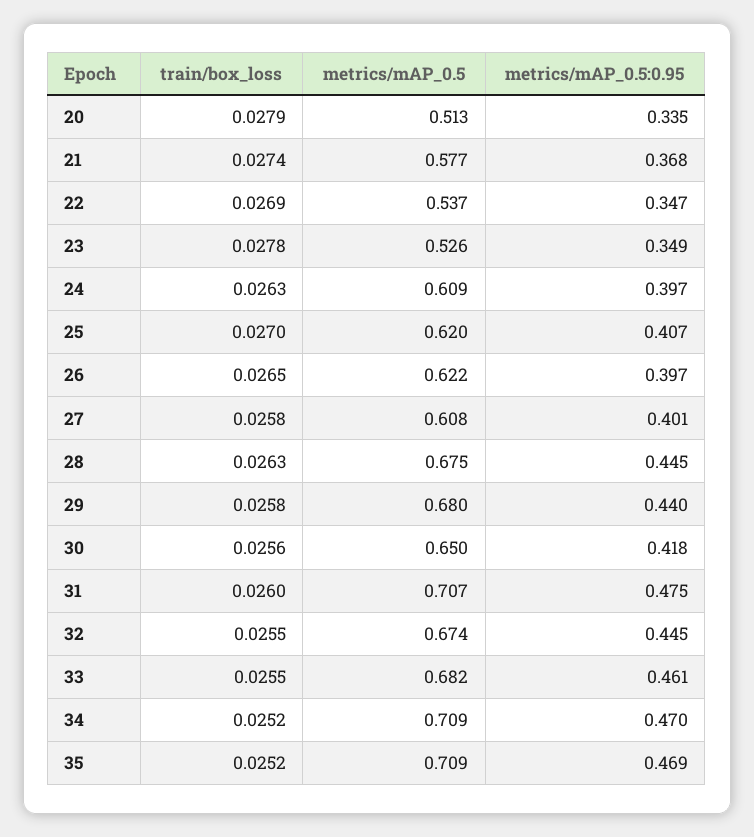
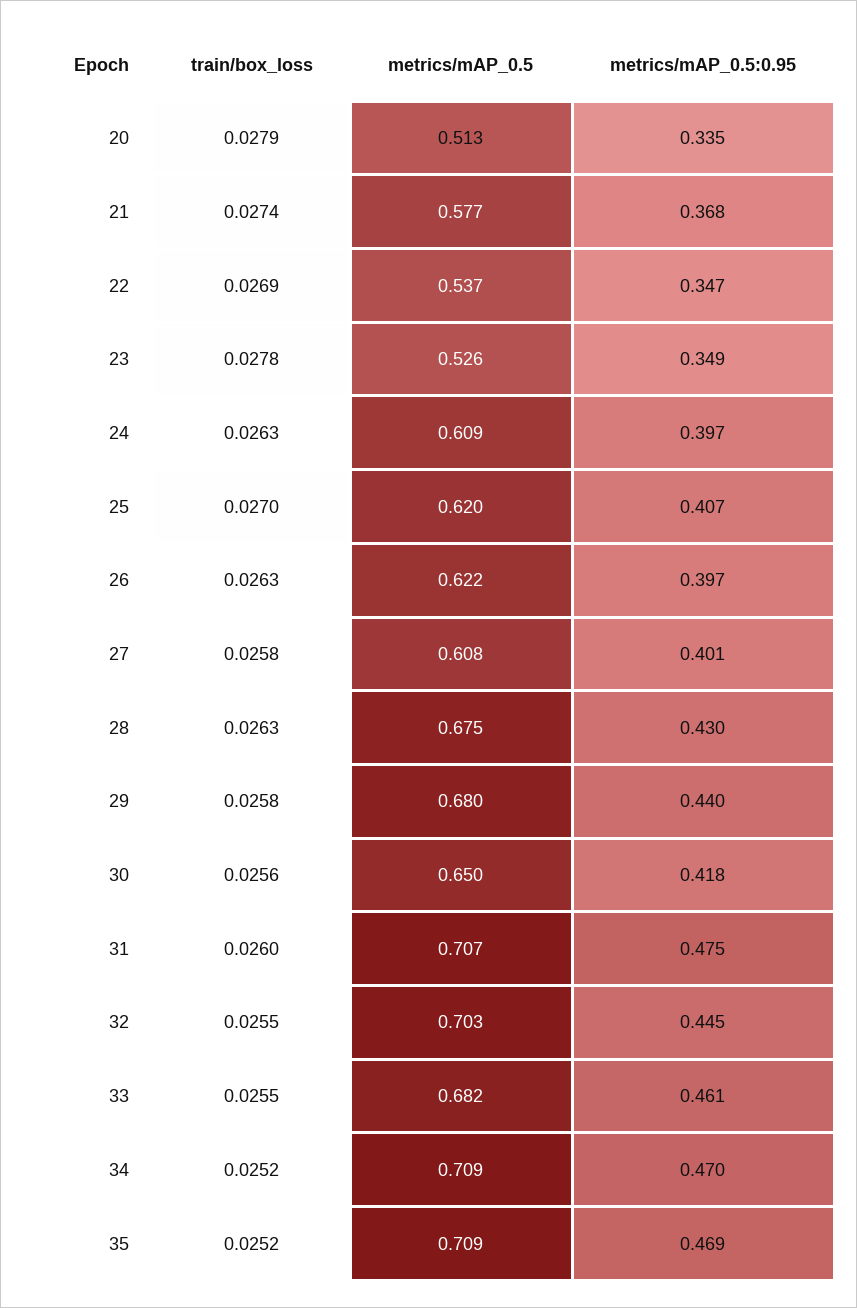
  {
    "train/box_loss": {
      "20": 0.0279,
      "21": 0.0274,
      "22": 0.0269,
      "23": 0.0278,
      "24": 0.0263,
      "25": 0.027,
-     "26": 0.0265,
+     "26": 0.0263,
      "27": 0.0258,
      "28": 0.0263,
      "29": 0.0258,
      "30": 0.0256,
      "31": 0.026,
      "32": 0.0255,
      "33": 0.0255,
      "34": 0.0252,
      "35": 0.0252
    },
    "metrics/mAP_0.5": {
      "20": 0.513,
      "21": 0.577,
      "22": 0.537,
      "23": 0.526,
      "24": 0.609,
      "25": 0.62,
      "26": 0.622,
      "27": 0.608,
      "28": 0.675,
      "29": 0.68,
      "30": 0.65,
      "31": 0.707,
-     "32": 0.674,
+     "32": 0.703,
      "33": 0.682,
      "34": 0.709,
      "35": 0.709
    },
    "metrics/mAP_0.5:0.95": {
      "20": 0.335,
      "21": 0.368,
      "22": 0.347,
      "23": 0.349,
      "24": 0.397,
      "25": 0.407,
      "26": 0.397,
      "27": 0.401,
-     "28": 0.445,
+     "28": 0.43,
      "29": 0.44,
      "30": 0.418,
      "31": 0.475,
      "32": 0.445,
      "33": 0.461,
      "34": 0.47,
      "35": 0.469
    }
  }

